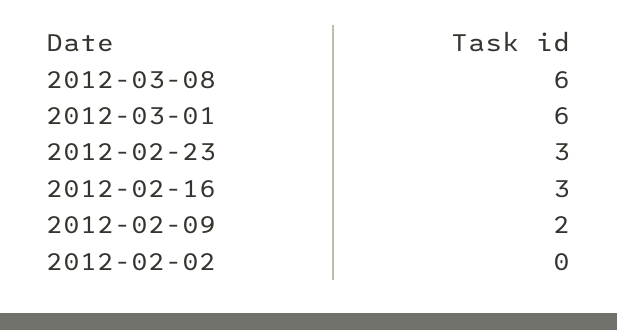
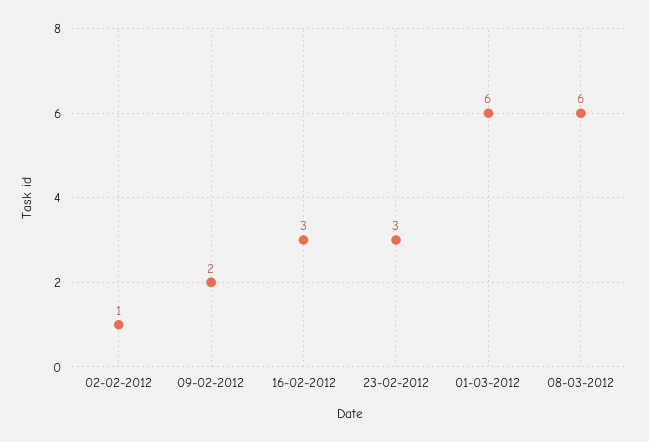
  {
    "2012-03-08": 6,
    "2012-03-01": 6,
    "2012-02-23": 3,
    "2012-02-16": 3,
    "2012-02-09": 2,
-   "2012-02-02": 0
+   "2012-02-02": 1
  }

